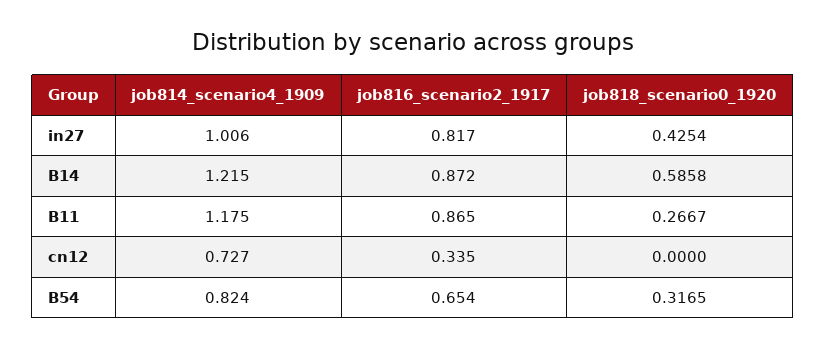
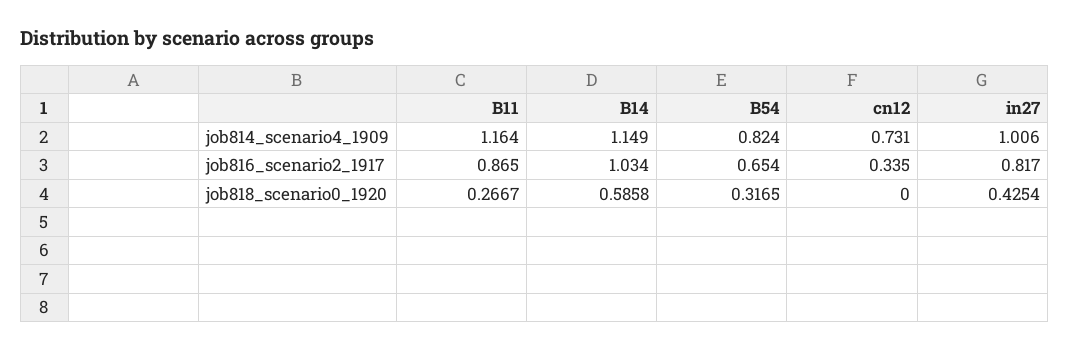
  {
    "job814_scenario4_1909": {
      "in27": 1.006,
-     "B14": 1.215,
+     "B14": 1.149,
-     "B11": 1.175,
+     "B11": 1.164,
-     "cn12": 0.727,
+     "cn12": 0.731,
      "B54": 0.824
    },
    "job816_scenario2_1917": {
      "in27": 0.817,
-     "B14": 0.872,
+     "B14": 1.034,
      "B11": 0.865,
      "cn12": 0.335,
      "B54": 0.654
    },
    "job818_scenario0_1920": {
      "in27": 0.4254,
      "B14": 0.5858,
      "B11": 0.2667,
      "cn12": 0,
      "B54": 0.3165
    }
  }

